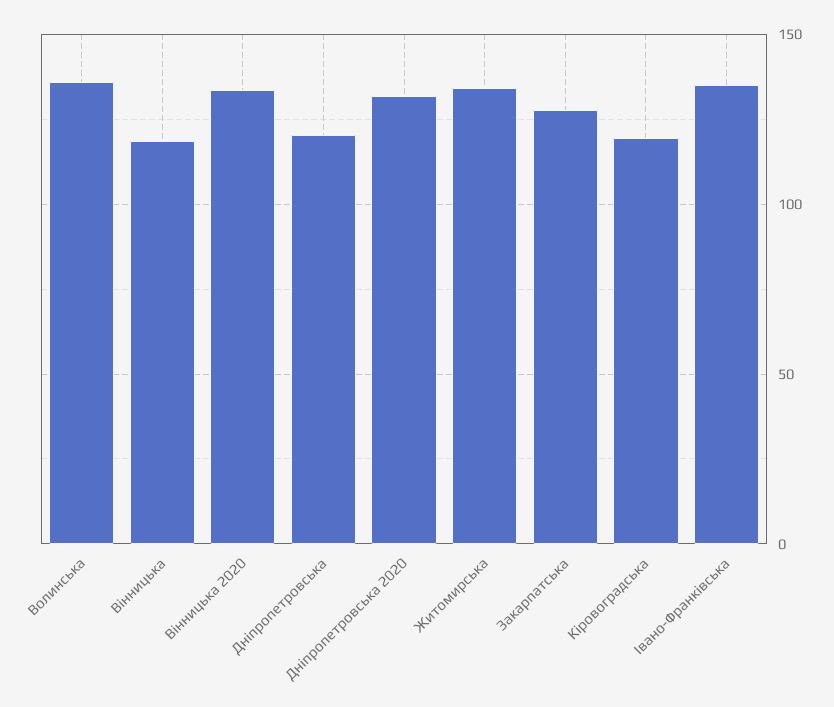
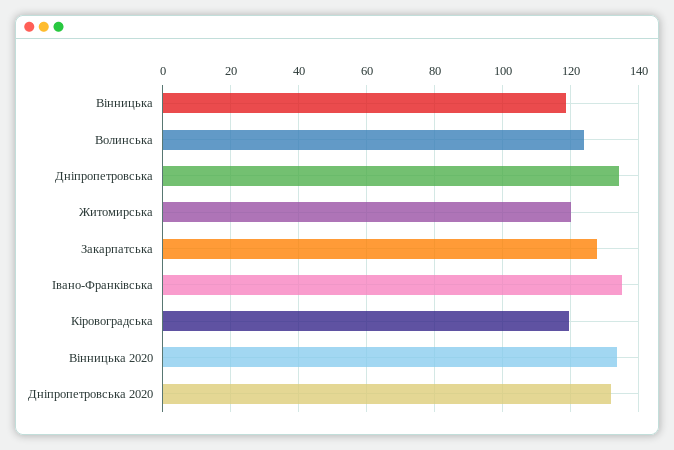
  {
-   "Волинська": 135,
+   "Волинська": 124,
    "Вінницька": 118,
    "Вінницька 2020": 134,
-   "Дніпропетровська": 120,
+   "Дніпропетровська": 134,
    "Дніпропетровська 2020": 132,
-   "Житомирська": 135,
+   "Житомирська": 120,
    "Закарпатська": 128,
    "Кіровоградська": 120,
    "Івано-Франківська": 136
  }

